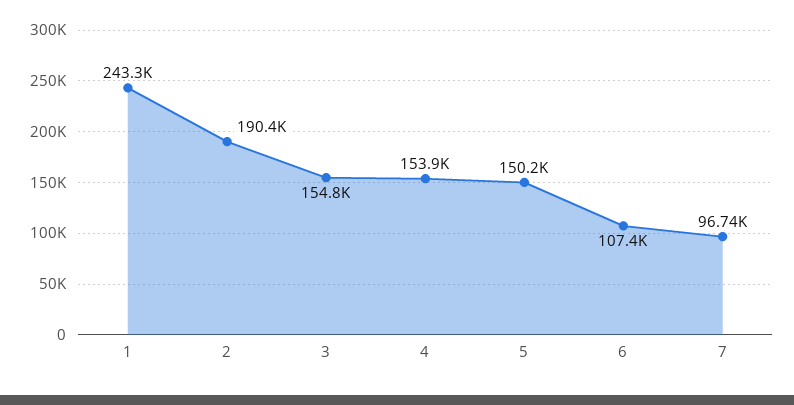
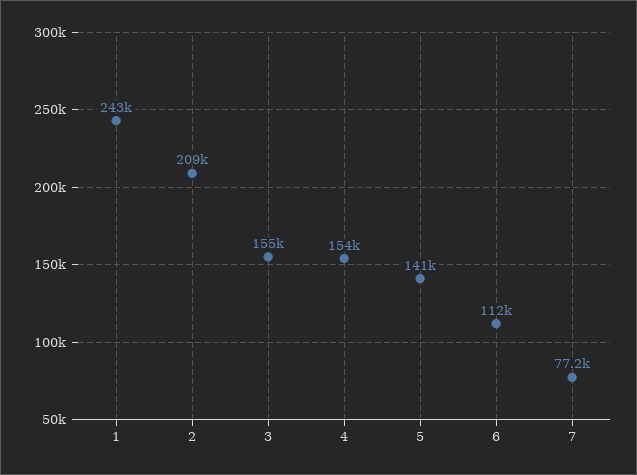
  {
    "1": 243300,
-   "2": 190400,
+   "2": 209000,
    "3": 154800,
    "4": 153900,
-   "5": 150200,
+   "5": 141000,
-   "6": 107400,
+   "6": 112000,
-   "7": 96740
+   "7": 77200
  }

